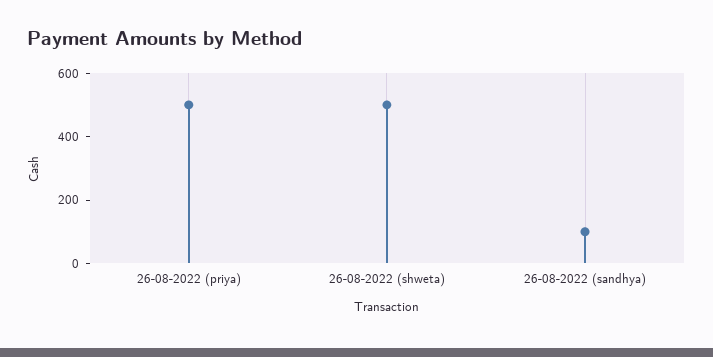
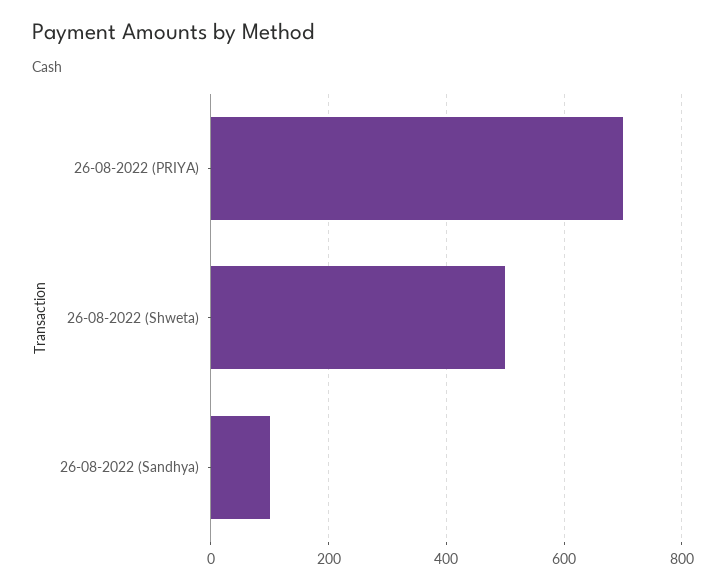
  {
-   "26-08-2022 (priya)": 500,
+   "26-08-2022 (priya)": 700,
    "26-08-2022 (shweta)": 500,
    "26-08-2022 (sandhya)": 100
  }

